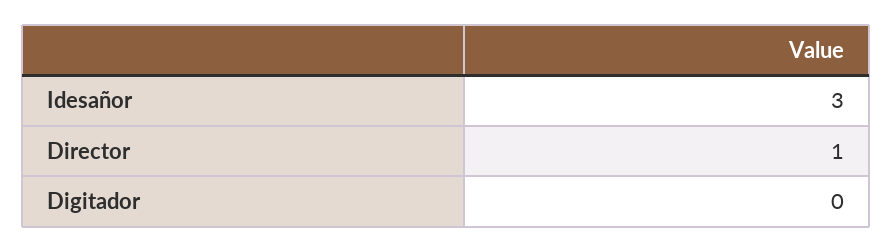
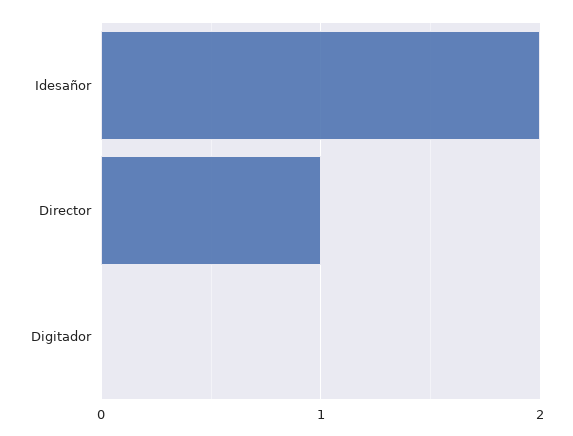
  {
-   "Idesañor": 3,
+   "Idesañor": 2,
    "Director": 1,
    "Digitador": 0
  }

